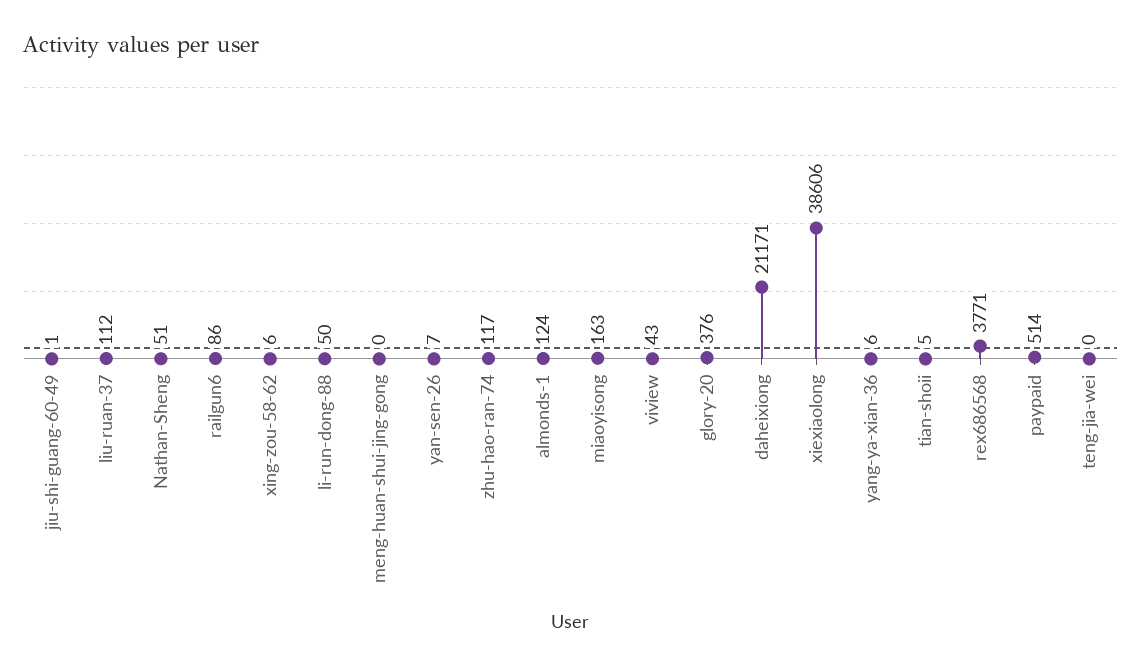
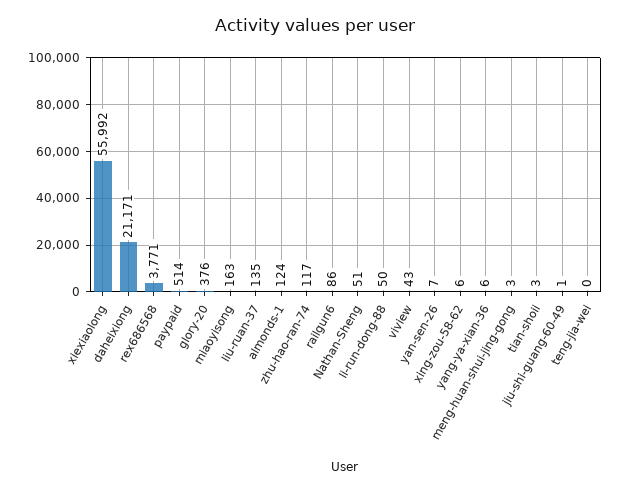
  {
    "jiu-shi-guang-60-49": 1,
-   "liu-ruan-37": 112,
+   "liu-ruan-37": 135,
    "Nathan-Sheng": 51,
    "railgun6": 86,
    "xing-zou-58-62": 6,
    "li-run-dong-88": 50,
-   "meng-huan-shui-jing-gong": 0,
+   "meng-huan-shui-jing-gong": 3,
    "yan-sen-26": 7,
    "zhu-hao-ran-74": 117,
    "almonds-1": 124,
    "miaoyisong": 163,
    "viview": 43,
    "glory-20": 376,
    "daheixiong": 21171,
-   "xiexiaolong": 38606,
+   "xiexiaolong": 55992,
    "yang-ya-xian-36": 6,
-   "tian-shoii": 5,
+   "tian-shoii": 3,
    "rex686568": 3771,
    "paypaid": 514,
    "teng-jia-wei": 0
  }

